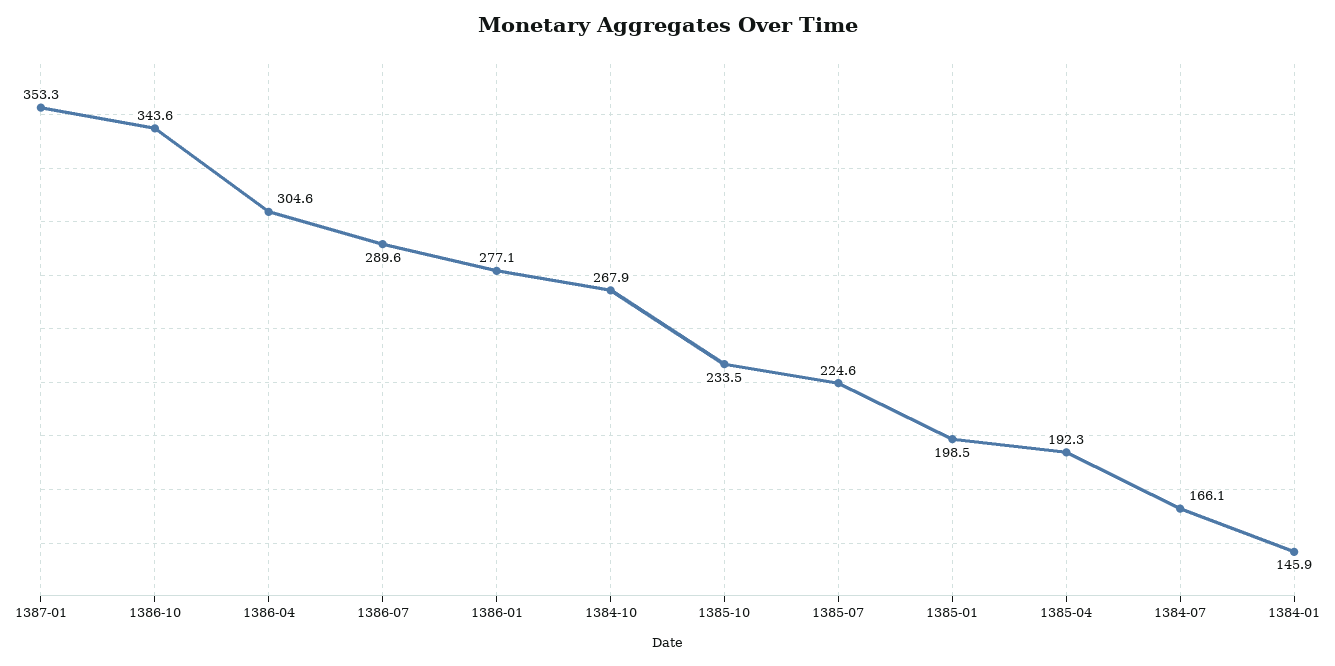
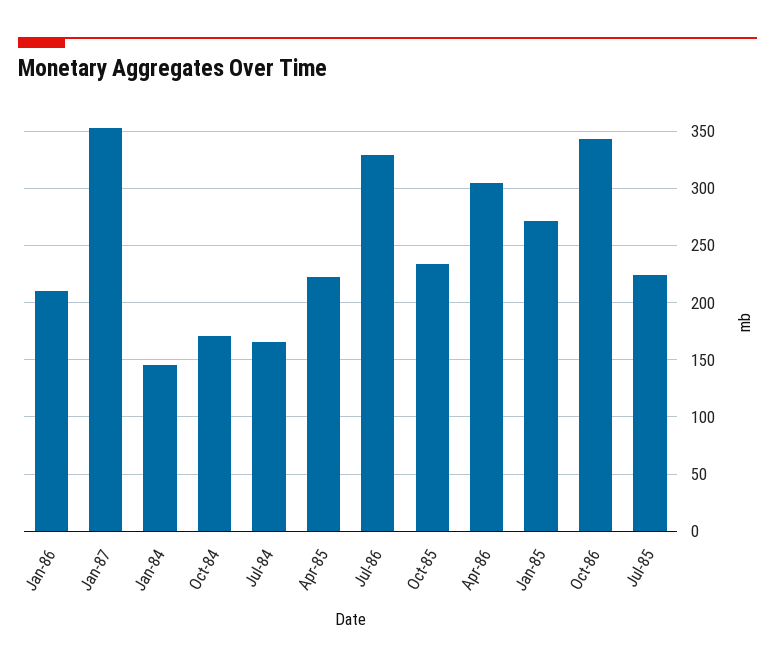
  {
    "1387-01": 353.3,
    "1386-10": 343.6,
    "1386-04": 304.6,
-   "1386-07": 289.6,
+   "1386-07": 330,
-   "1386-01": 277.1,
+   "1386-01": 210,
-   "1384-10": 267.9,
+   "1384-10": 170,
    "1385-10": 233.5,
    "1385-07": 224.6,
-   "1385-01": 198.5,
+   "1385-01": 270,
-   "1385-04": 192.3,
+   "1385-04": 220,
    "1384-07": 166.1,
    "1384-01": 145.9
  }

